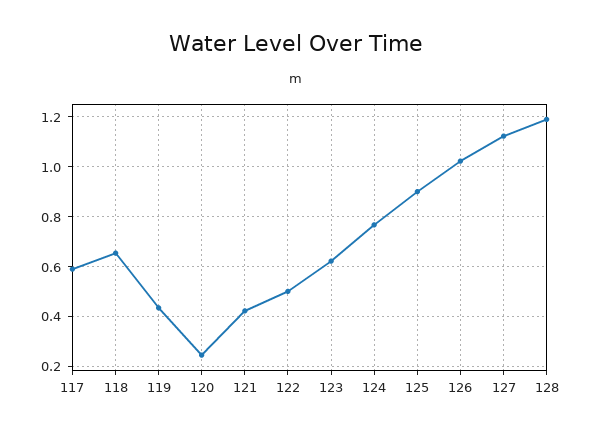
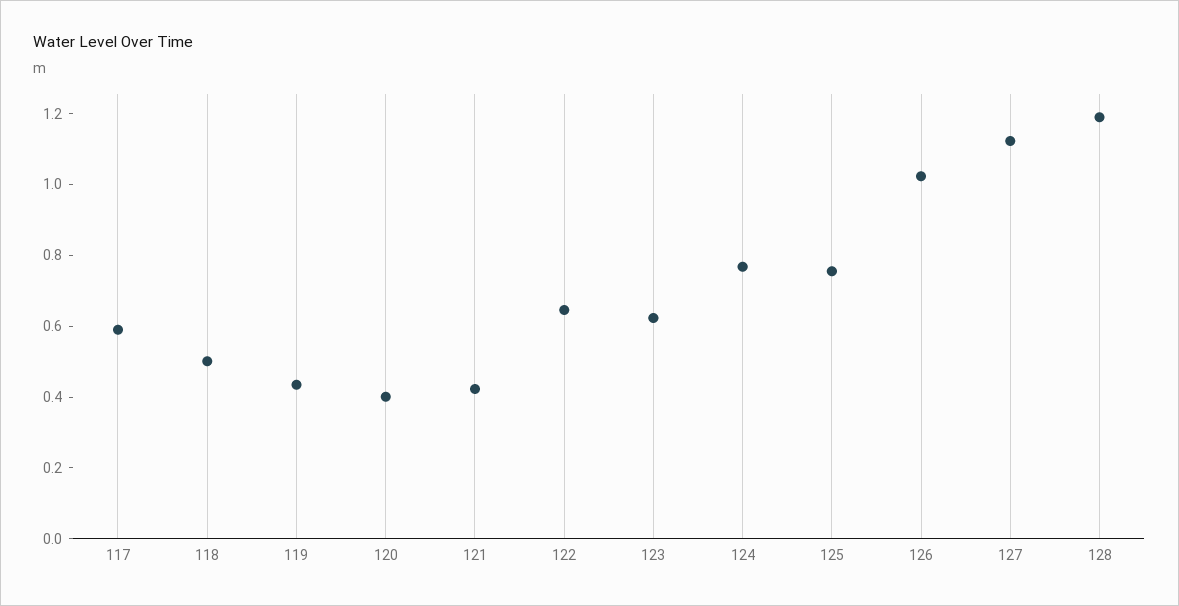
  {
    "117": 0.6,
-   "118": 0.65,
+   "118": 0.5,
    "119": 0.425,
-   "120": 0.25,
+   "120": 0.4,
    "121": 0.425,
-   "122": 0.5,
+   "122": 0.65,
    "123": 0.625,
    "124": 0.775,
-   "125": 0.9,
+   "125": 0.75,
    "126": 1.025,
    "127": 1.125,
    "128": 1.2
  }

